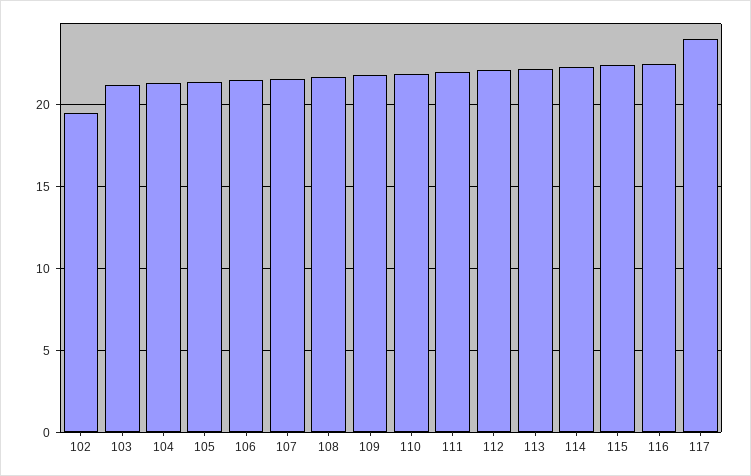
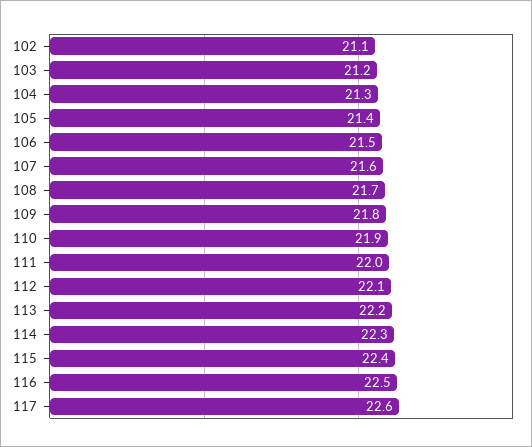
  {
-   "102": 19.5,
+   "102": 21.1,
    "103": 21.2,
    "104": 21.3,
    "105": 21.4,
    "106": 21.5,
    "107": 21.6,
    "108": 21.7,
    "109": 21.8,
    "110": 21.9,
    "111": 22,
    "112": 22.1,
    "113": 22.2,
    "114": 22.3,
    "115": 22.4,
    "116": 22.5,
-   "117": 24
+   "117": 22.6
  }

